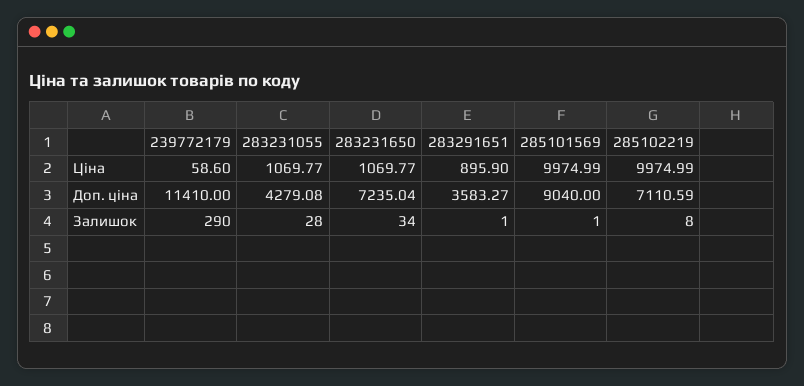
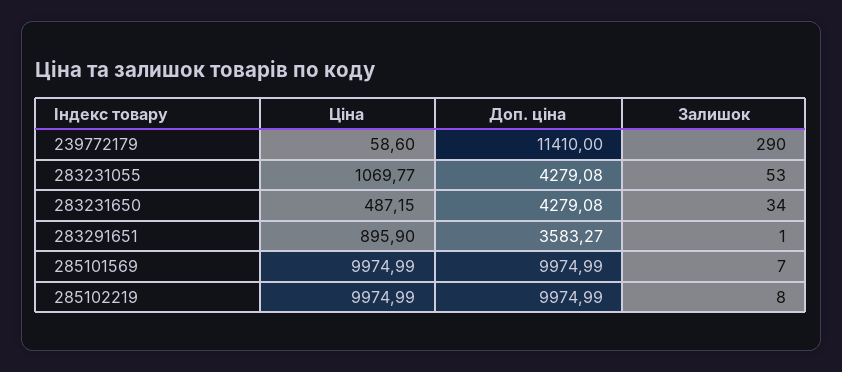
  {
    "239772179": {
      "Ціна": 58.6,
      "Доп. ціна": 11410,
      "Залишок": 290
    },
    "283231055": {
      "Ціна": 1069.77,
      "Доп. ціна": 4279.08,
-     "Залишок": 28
+     "Залишок": 53
    },
    "283231650": {
-     "Ціна": 1069.77,
+     "Ціна": 487.15,
-     "Доп. ціна": 7235.04,
+     "Доп. ціна": 4279.08,
      "Залишок": 34
    },
    "283291651": {
      "Ціна": 895.9,
      "Доп. ціна": 3583.27,
      "Залишок": 1
    },
    "285101569": {
      "Ціна": 9974.99,
-     "Доп. ціна": 9040,
+     "Доп. ціна": 9974.99,
-     "Залишок": 1
+     "Залишок": 7
    },
    "285102219": {
      "Ціна": 9974.99,
-     "Доп. ціна": 7110.59,
+     "Доп. ціна": 9974.99,
      "Залишок": 8
    }
  }

